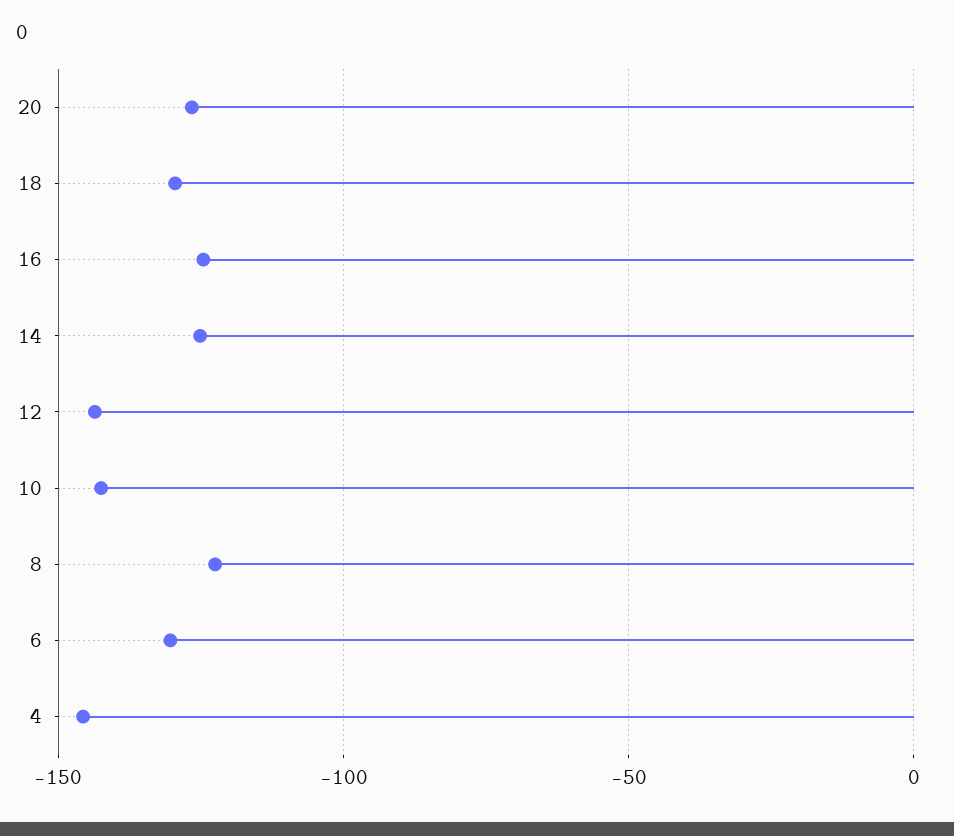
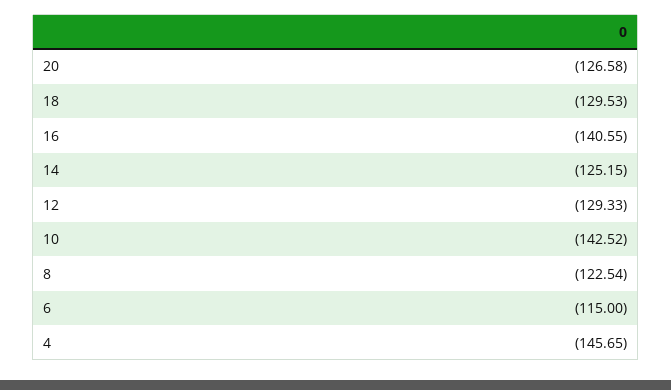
  {
    "20": -126.58,
    "18": -129.53,
-   "16": -125,
+   "16": -140.55,
    "14": -125.15,
-   "12": -145,
+   "12": -129.33,
    "10": -142.52,
    "8": -122.54,
-   "6": -130,
+   "6": -115,
    "4": -145.65
  }

